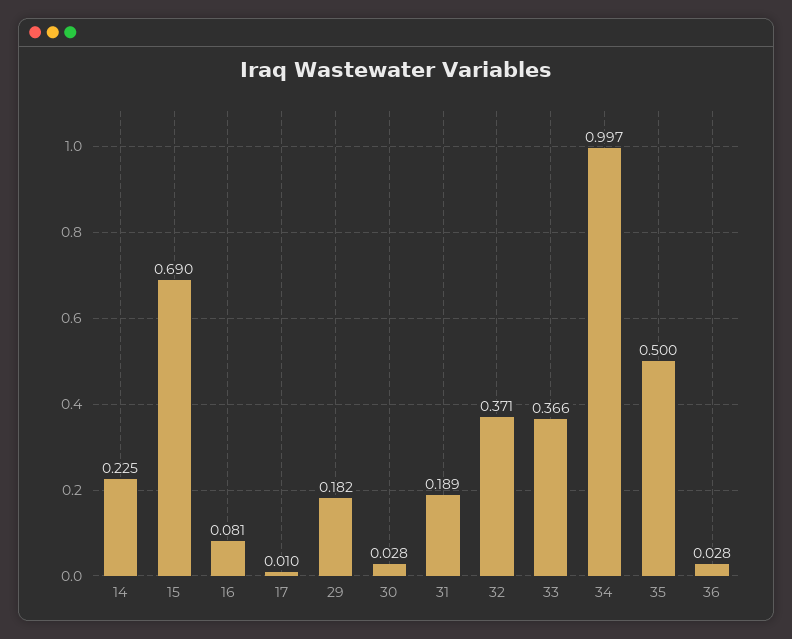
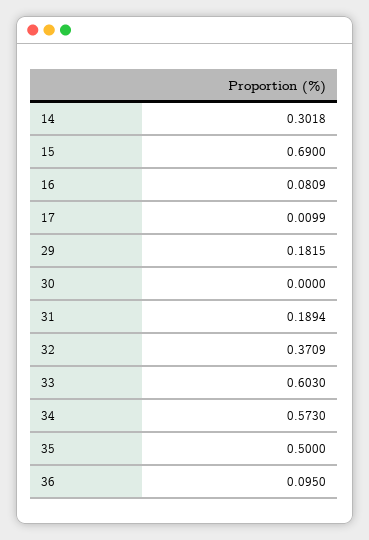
  {
-   "14": 0.225,
+   "14": 0.3018,
    "15": 0.69,
    "16": 0.0809,
    "17": 0.0099,
    "29": 0.1815,
-   "30": 0.028,
+   "30": 0,
    "31": 0.1894,
    "32": 0.3709,
-   "33": 0.366,
+   "33": 0.603,
-   "34": 0.997,
+   "34": 0.573,
    "35": 0.5,
-   "36": 0.028
+   "36": 0.095
  }

